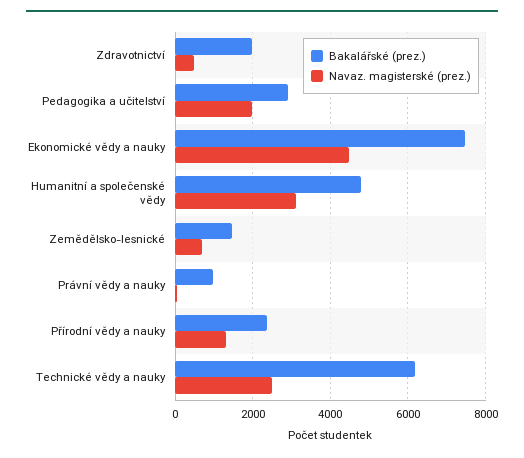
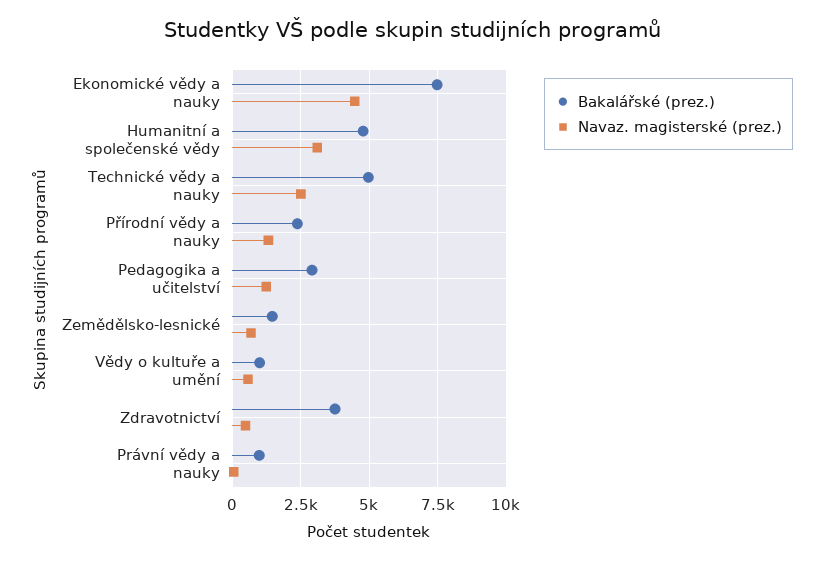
  {
    "Bakalářské (prez.)": {
-     "Zdravotnictví": 2000,
+     "Zdravotnictví": 3750,
      "Pedagogika a učitelství": 3000,
      "Ekonomické vědy a nauky": 7400,
      "Humanitní a společenské vědy": 4800,
      "Zemědělsko-lesnické": 1400,
      "Právní vědy a nauky": 1000,
      "Přírodní vědy a nauky": 2400,
-     "Technické vědy a nauky": 6200
+     "Technické vědy a nauky": 5000,
+     "Vědy o kultuře a umění": 1000
    },
    "Navaz. magisterské (prez.)": {
      "Zdravotnictví": 400,
-     "Pedagogika a učitelství": 2000,
+     "Pedagogika a učitelství": 1250,
      "Ekonomické vědy a nauky": 4400,
      "Humanitní a společenské vědy": 3200,
      "Zemědělsko-lesnické": 600,
      "Právní vědy a nauky": 0,
      "Přírodní vědy a nauky": 1400,
-     "Technické vědy a nauky": 2600
+     "Technické vědy a nauky": 2600,
+     "Vědy o kultuře a umění": 500
    }
  }

